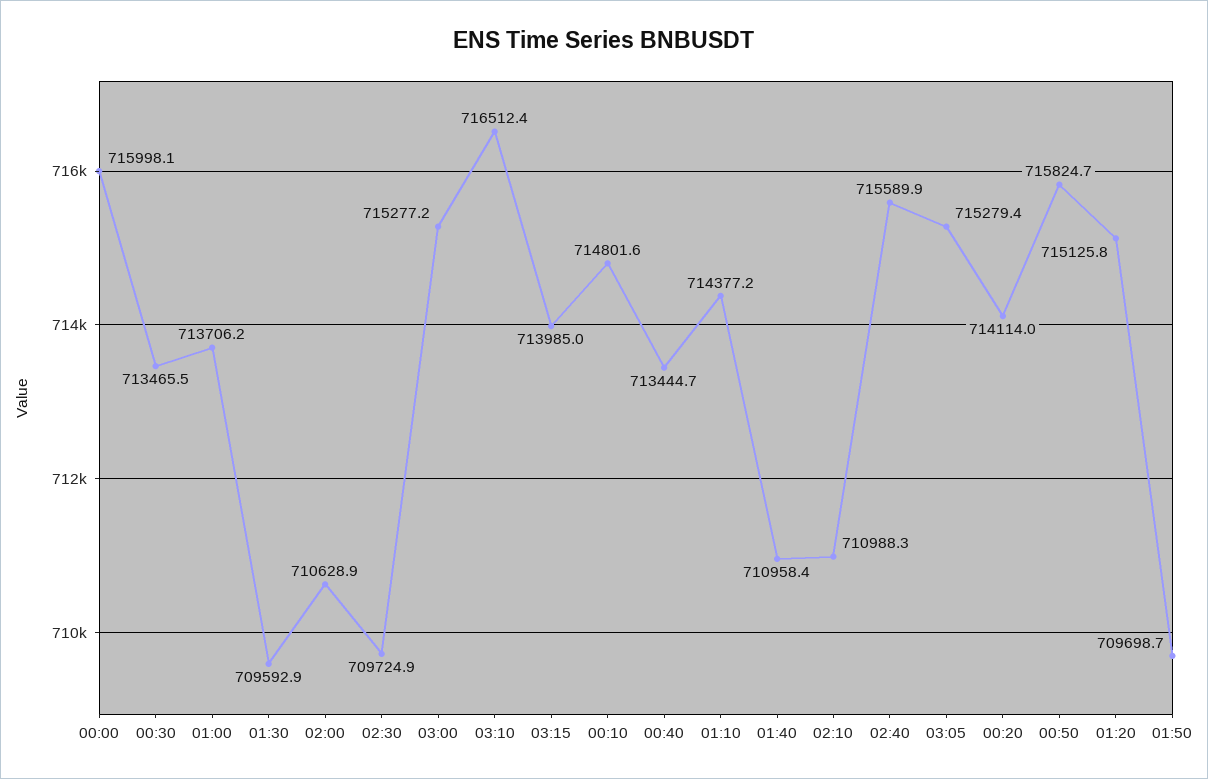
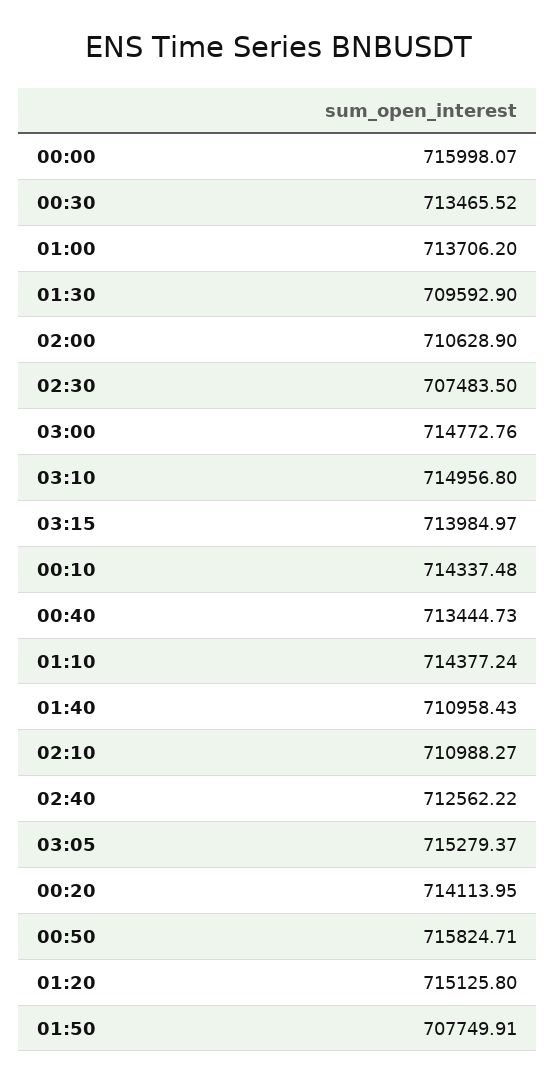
  {
    "00:00": 715998.07,
    "00:30": 713465.52,
    "01:00": 713706.2,
    "01:30": 709592.9,
    "02:00": 710628.9,
-   "02:30": 709724.9,
+   "02:30": 707483.5,
-   "03:00": 715277.2,
+   "03:00": 714772.76,
-   "03:10": 716512.4,
+   "03:10": 714956.8,
    "03:15": 713984.97,
-   "00:10": 714801.6,
+   "00:10": 714337.48,
    "00:40": 713444.73,
    "01:10": 714377.24,
    "01:40": 710958.43,
    "02:10": 710988.27,
-   "02:40": 715589.9,
+   "02:40": 712562.22,
    "03:05": 715279.37,
    "00:20": 714113.95,
    "00:50": 715824.71,
    "01:20": 715125.8,
-   "01:50": 709698.7
+   "01:50": 707749.91
  }

